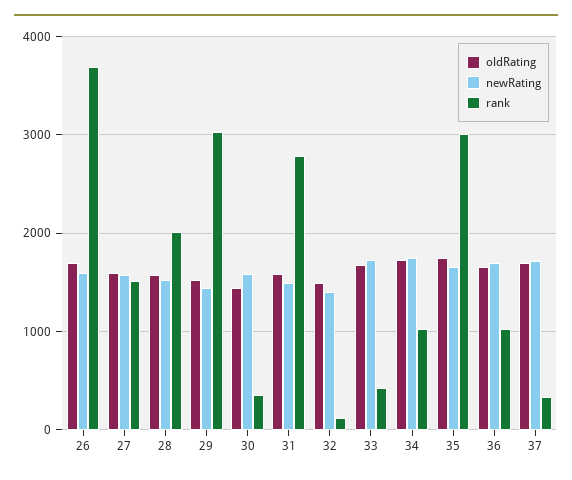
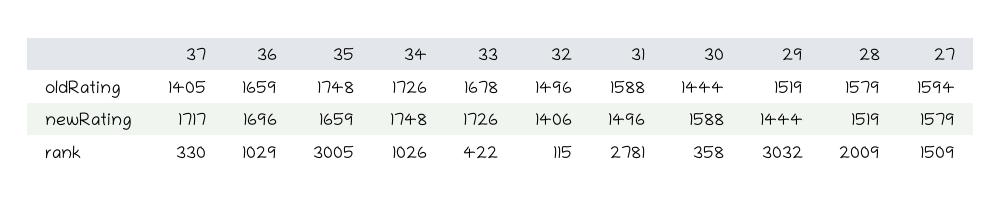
  {
    "oldRating": {
-     "26": 1700,
      "27": 1594,
      "28": 1579,
      "29": 1519,
      "30": 1444,
      "31": 1588,
      "32": 1496,
      "33": 1678,
      "34": 1726,
      "35": 1748,
      "36": 1659,
-     "37": 1700
+     "37": 1405
    },
    "newRating": {
-     "26": 1600,
      "27": 1579,
      "28": 1519,
      "29": 1444,
      "30": 1588,
      "31": 1496,
      "32": 1406,
      "33": 1726,
      "34": 1748,
      "35": 1659,
      "36": 1696,
      "37": 1717
    },
    "rank": {
-     "26": 3700,
      "27": 1509,
      "28": 2009,
      "29": 3032,
      "30": 358,
      "31": 2781,
      "32": 115,
      "33": 422,
      "34": 1026,
      "35": 3005,
      "36": 1029,
      "37": 330
    }
  }

